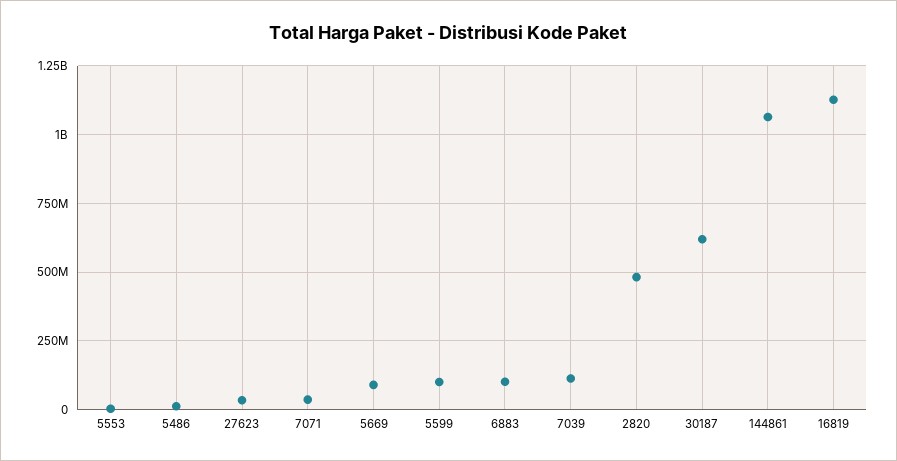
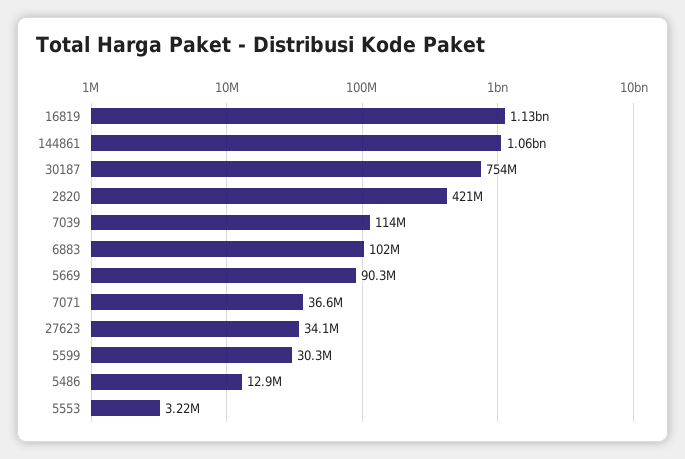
  {
    "5553": 3220000,
    "5486": 12900000,
    "27623": 34100000,
    "7071": 36600000,
    "5669": 90300000,
-   "5599": 100000000,
+   "5599": 30300000,
    "6883": 102000000,
    "7039": 114000000,
-   "2820": 475000000,
+   "2820": 421000000,
-   "30187": 625000000,
+   "30187": 754000000,
    "144861": 1060000000,
    "16819": 1130000000
  }

